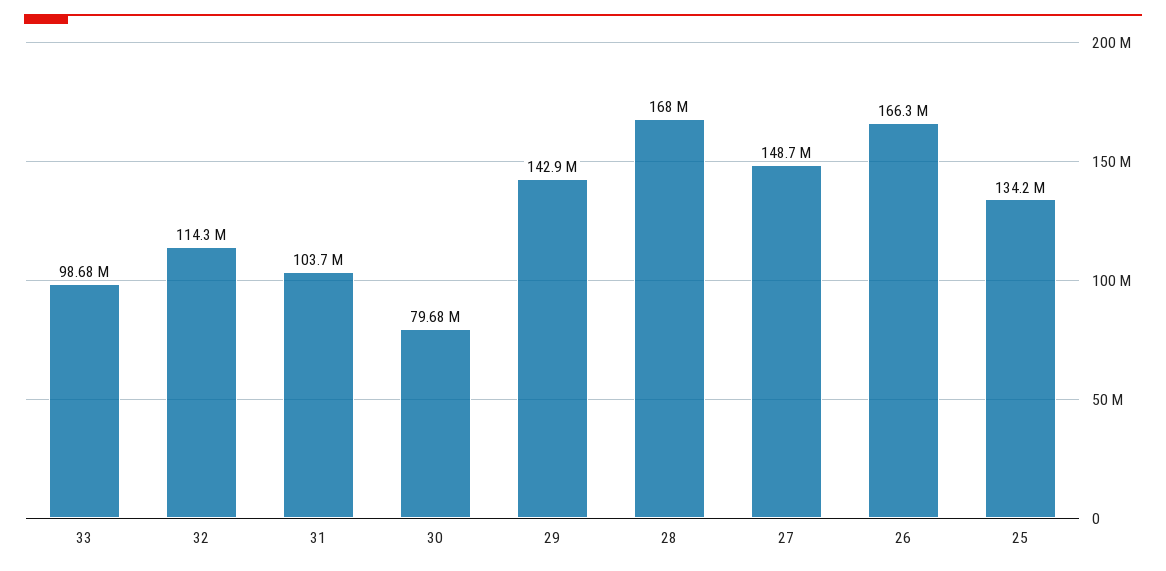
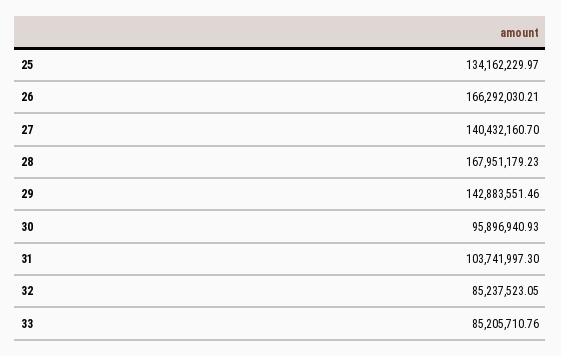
  {
-   "33": 98680000,
+   "33": 85205710.76,
-   "32": 114300000,
+   "32": 85237523.05,
    "31": 103741997.3,
-   "30": 79680000,
+   "30": 95896940.93,
    "29": 142883551.46,
    "28": 167951179.23,
-   "27": 148700000,
+   "27": 140432160.7,
    "26": 166292030.21,
    "25": 134162229.97
  }

